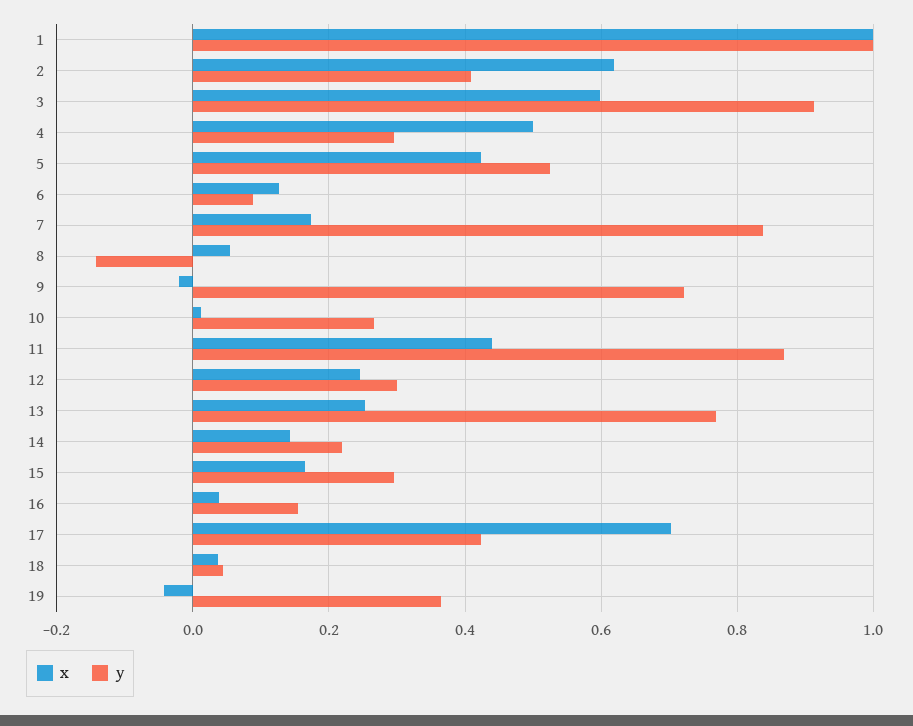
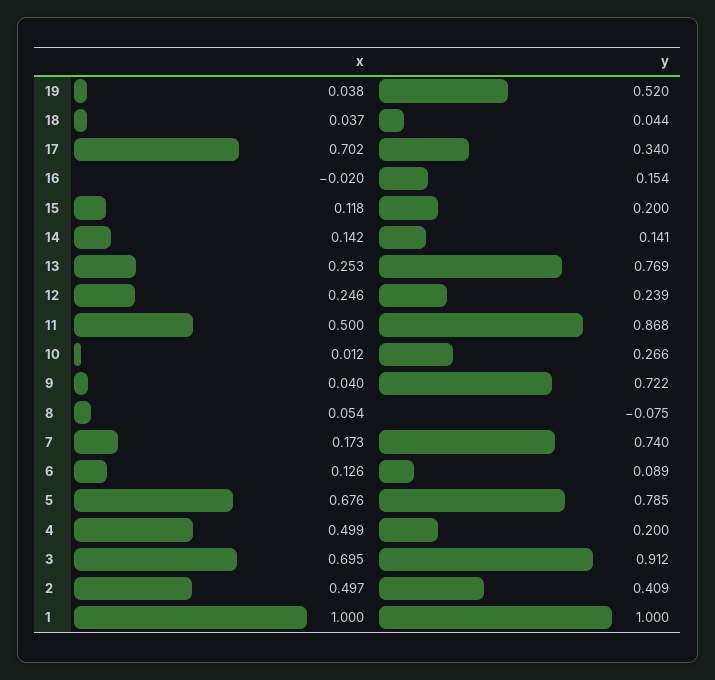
  {
    "x": {
      "1": 1,
-     "2": 0.62,
+     "2": 0.497,
-     "3": 0.6,
+     "3": 0.695,
      "4": 0.499,
-     "5": 0.42,
+     "5": 0.676,
      "6": 0.126,
      "7": 0.173,
      "8": 0.054,
-     "9": -0.02,
+     "9": 0.04,
      "10": 0.012,
-     "11": 0.44,
+     "11": 0.5,
      "12": 0.246,
      "13": 0.253,
      "14": 0.142,
-     "15": 0.16,
+     "15": 0.118,
-     "16": 0.04,
+     "16": -0.02,
      "17": 0.702,
      "18": 0.037,
-     "19": -0.04
+     "19": 0.038
    },
    "y": {
      "1": 1,
      "2": 0.409,
      "3": 0.912,
-     "4": 0.3,
+     "4": 0.2,
-     "5": 0.52,
+     "5": 0.785,
      "6": 0.089,
-     "7": 0.84,
+     "7": 0.74,
-     "8": -0.14,
+     "8": -0.075,
      "9": 0.722,
      "10": 0.266,
      "11": 0.868,
-     "12": 0.3,
+     "12": 0.239,
      "13": 0.769,
-     "14": 0.22,
+     "14": 0.141,
-     "15": 0.3,
+     "15": 0.2,
      "16": 0.154,
-     "17": 0.42,
+     "17": 0.34,
      "18": 0.044,
-     "19": 0.36
+     "19": 0.52
    }
  }

